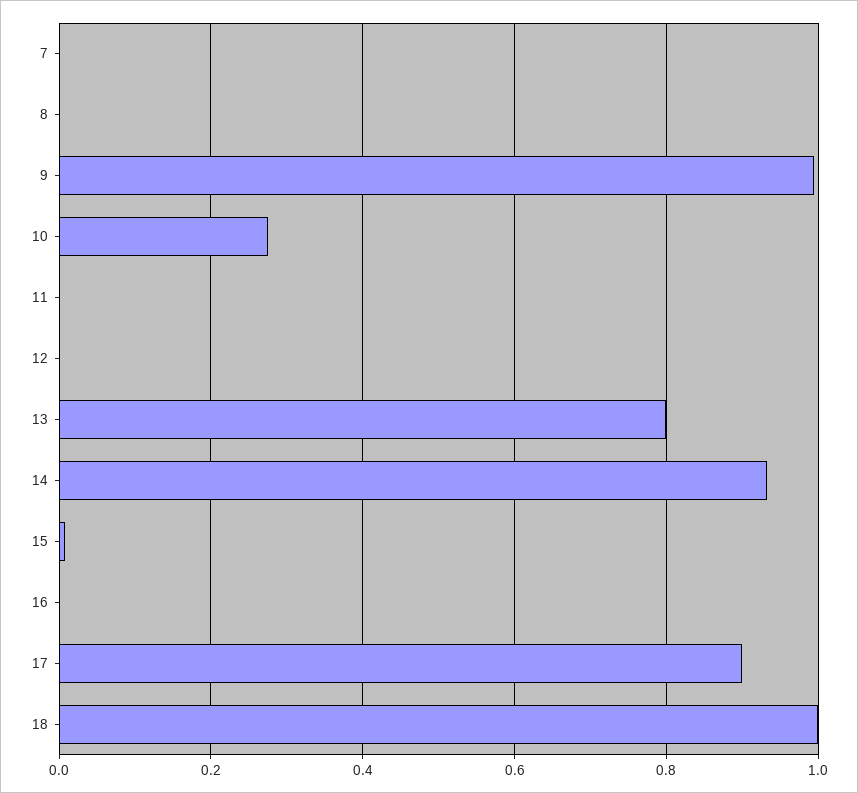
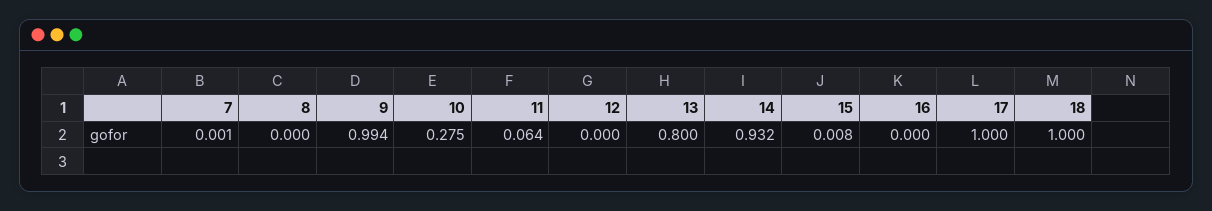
  {
    "7": 0.001,
    "8": 0,
    "9": 0.994,
    "10": 0.275,
-   "11": 0,
+   "11": 0.064,
    "12": 0,
    "13": 0.8,
    "14": 0.932,
    "15": 0.008,
    "16": 0,
-   "17": 0.9,
+   "17": 1,
    "18": 1
  }

